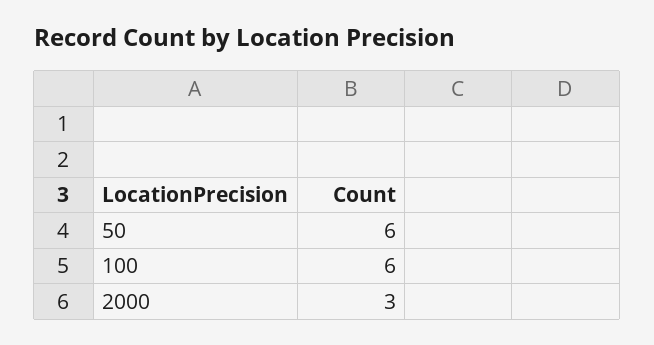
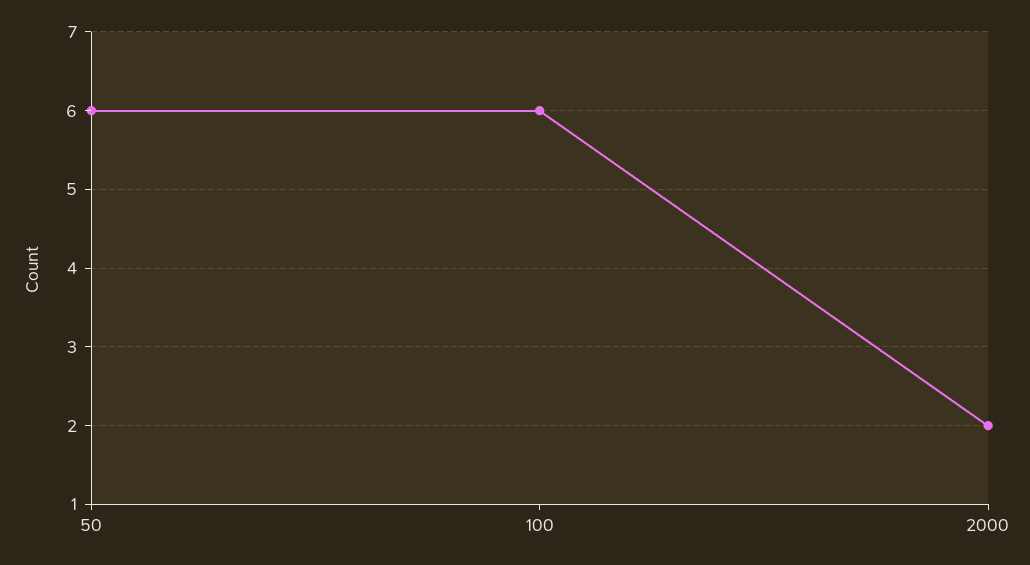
  {
    "50": 6,
    "100": 6,
-   "2000": 3
+   "2000": 2
  }

